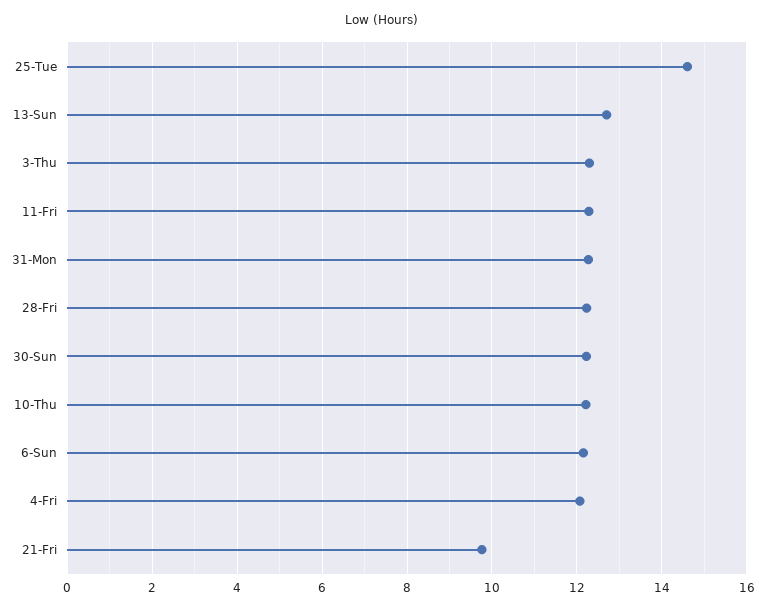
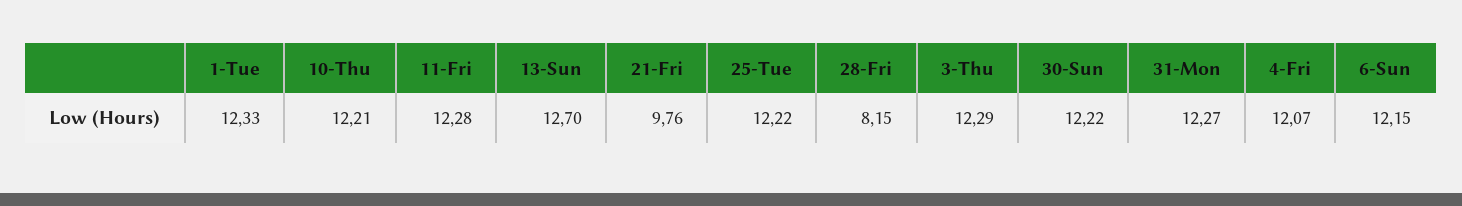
  {
-   "25-Tue": 14.6,
+   "25-Tue": 12.22,
    "13-Sun": 12.7,
    "3-Thu": 12.29,
    "11-Fri": 12.28,
    "31-Mon": 12.27,
-   "28-Fri": 12.2,
+   "28-Fri": 8.15,
    "30-Sun": 12.22,
    "10-Thu": 12.21,
    "6-Sun": 12.15,
    "4-Fri": 12.07,
-   "21-Fri": 9.76
+   "21-Fri": 9.76,
+   "1-Tue": 12.33
  }

